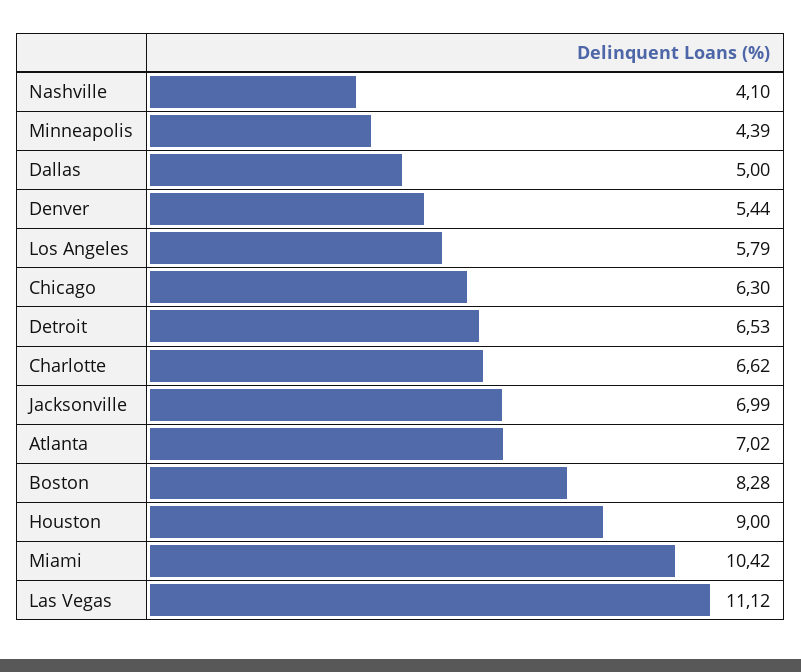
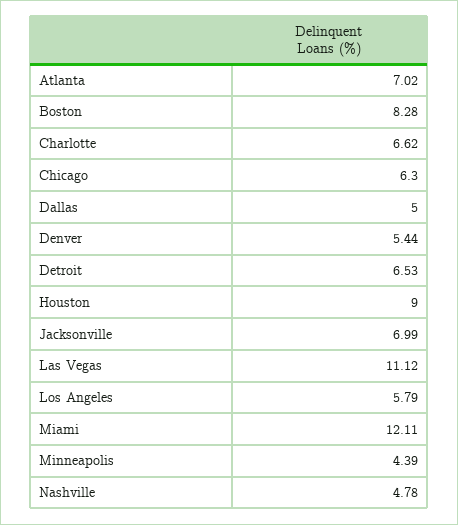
  {
-   "Nashville": 4.1,
+   "Nashville": 4.78,
    "Minneapolis": 4.39,
    "Dallas": 5,
    "Denver": 5.44,
    "Los Angeles": 5.79,
    "Chicago": 6.3,
    "Detroit": 6.53,
    "Charlotte": 6.62,
    "Jacksonville": 6.99,
    "Atlanta": 7.02,
    "Boston": 8.28,
    "Houston": 9,
-   "Miami": 10.42,
+   "Miami": 12.11,
    "Las Vegas": 11.12
  }

